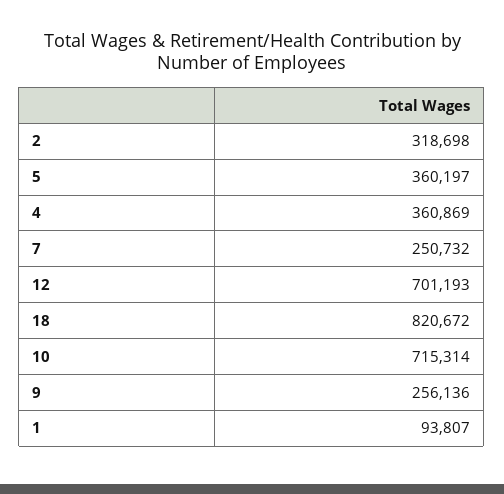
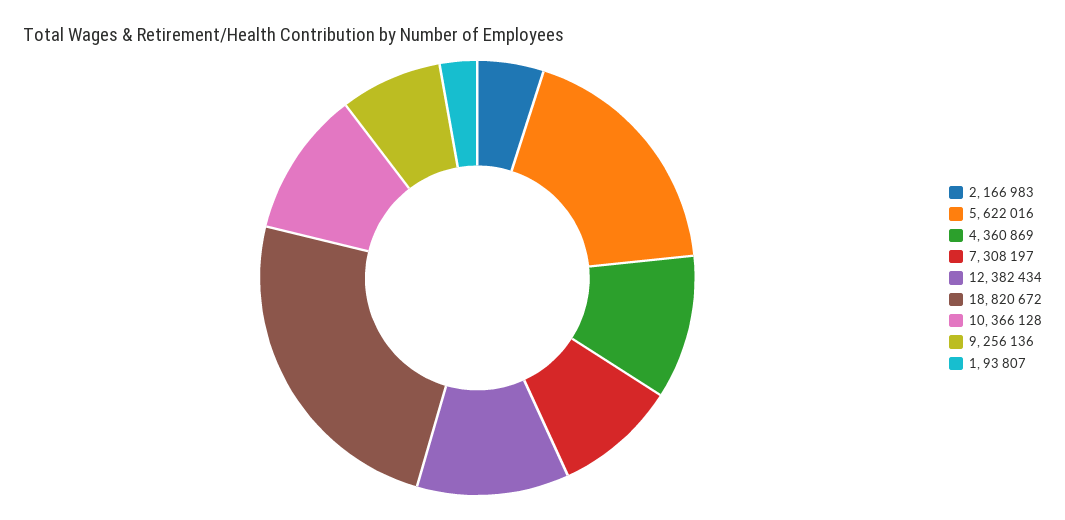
  {
-   "2": 318698,
+   "2": 166983,
-   "5": 360197,
+   "5": 622016,
    "4": 360869,
-   "7": 250732,
+   "7": 308197,
-   "12": 701193,
+   "12": 382434,
    "18": 820672,
-   "10": 715314,
+   "10": 366128,
    "9": 256136,
    "1": 93807
  }

